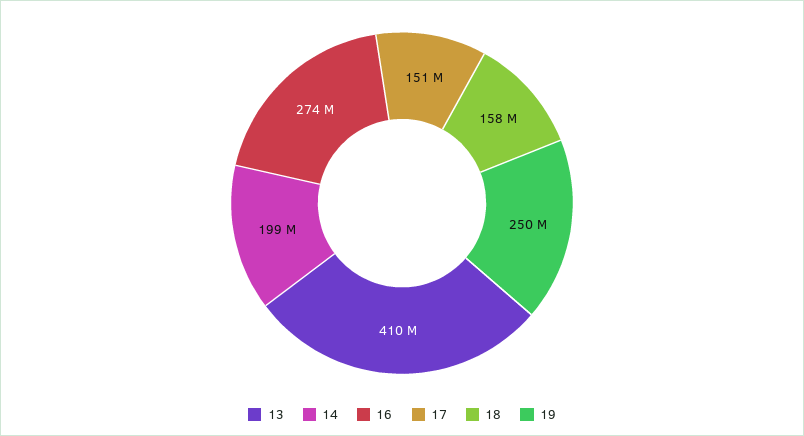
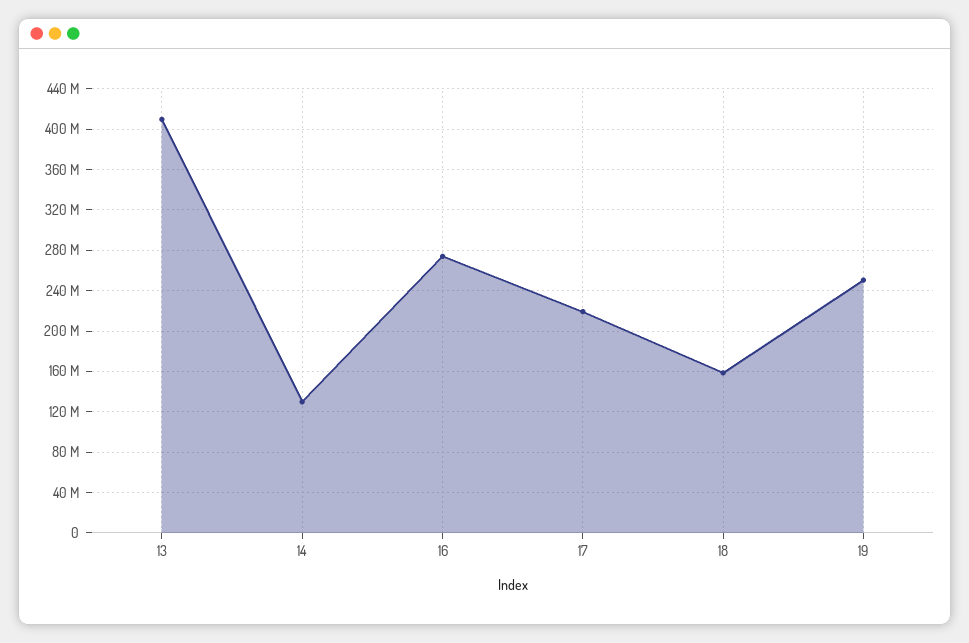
  {
    "13": 410000000,
-   "14": 199000000,
+   "14": 130000000,
    "16": 274000000,
-   "17": 151000000,
+   "17": 220000000,
    "18": 158000000,
    "19": 250000000
  }

